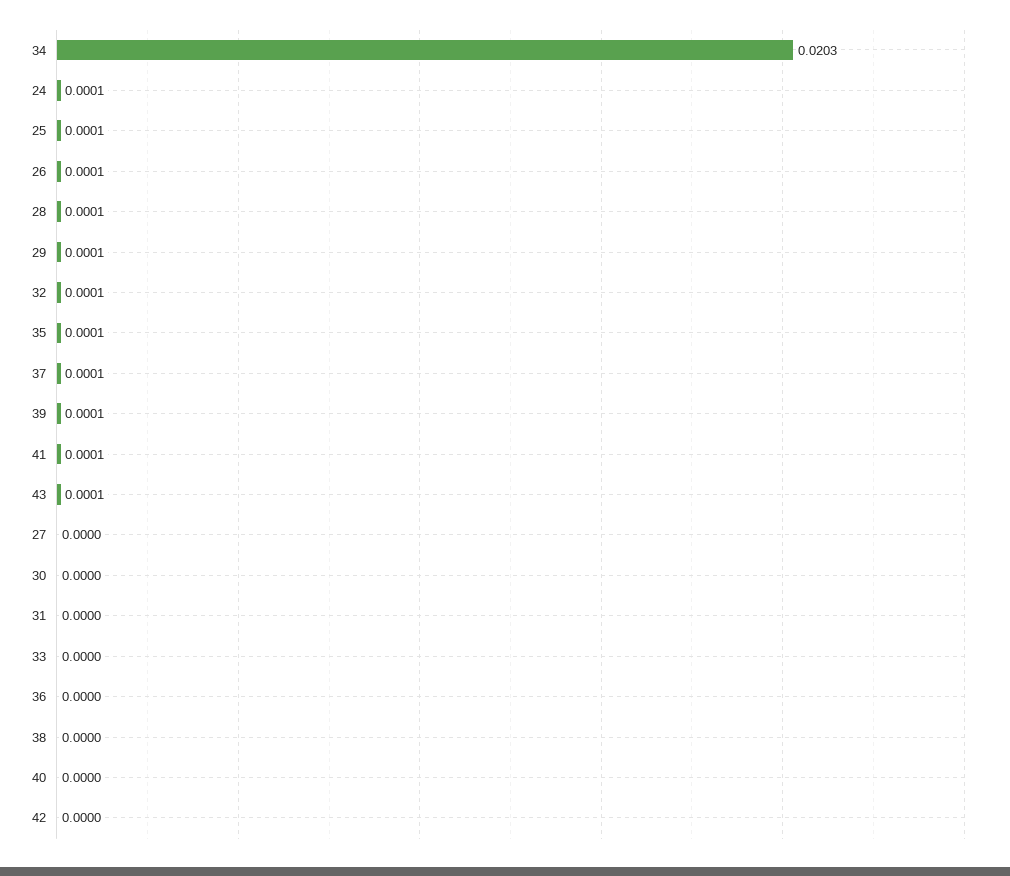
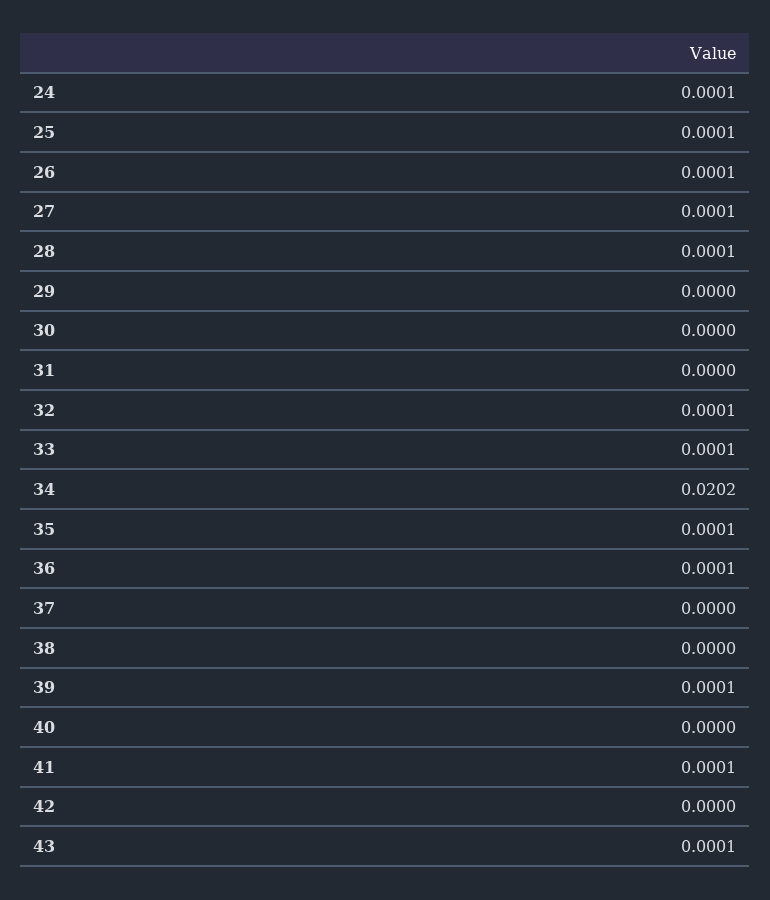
  {
-   "34": 0.0203,
+   "34": 0.0202,
    "24": 0.0001,
    "25": 0.0001,
    "26": 0.0001,
    "28": 0.0001,
-   "29": 0.0001,
+   "29": 0,
    "32": 0.0001,
    "35": 0.0001,
-   "37": 0.0001,
+   "37": 0,
    "39": 0.0001,
    "41": 0.0001,
    "43": 0.0001,
-   "27": 0,
+   "27": 0.0001,
    "30": 0,
    "31": 0,
-   "33": 0,
+   "33": 0.0001,
-   "36": 0,
+   "36": 0.0001,
    "38": 0,
    "40": 0,
    "42": 0
  }

